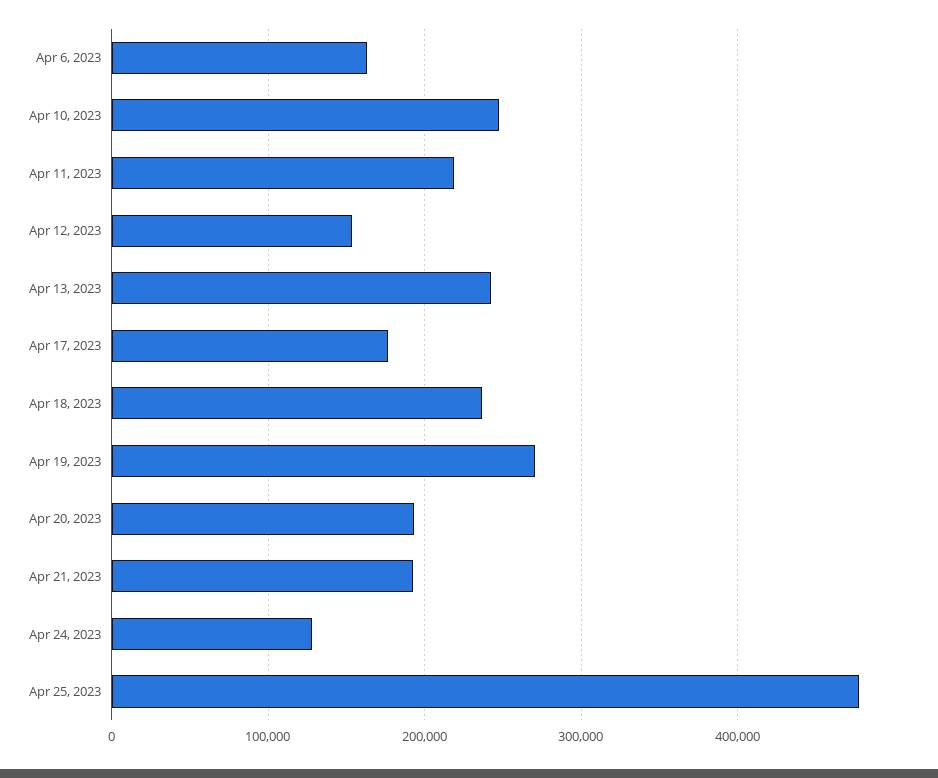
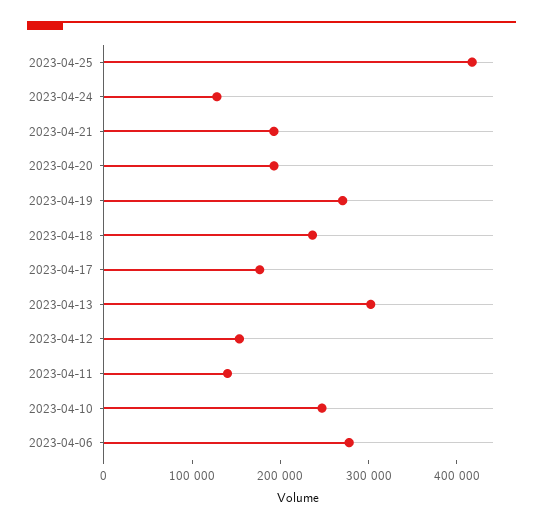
  {
-   "Apr 6, 2023": 160000,
+   "Apr 6, 2023": 280000,
    "Apr 10, 2023": 250000,
-   "Apr 11, 2023": 220000,
+   "Apr 11, 2023": 140000,
    "Apr 12, 2023": 150000,
-   "Apr 13, 2023": 240000,
+   "Apr 13, 2023": 300000,
    "Apr 17, 2023": 180000,
    "Apr 18, 2023": 240000,
    "Apr 19, 2023": 270000,
    "Apr 20, 2023": 190000,
    "Apr 21, 2023": 190000,
    "Apr 24, 2023": 130000,
-   "Apr 25, 2023": 480000
+   "Apr 25, 2023": 420000
  }

